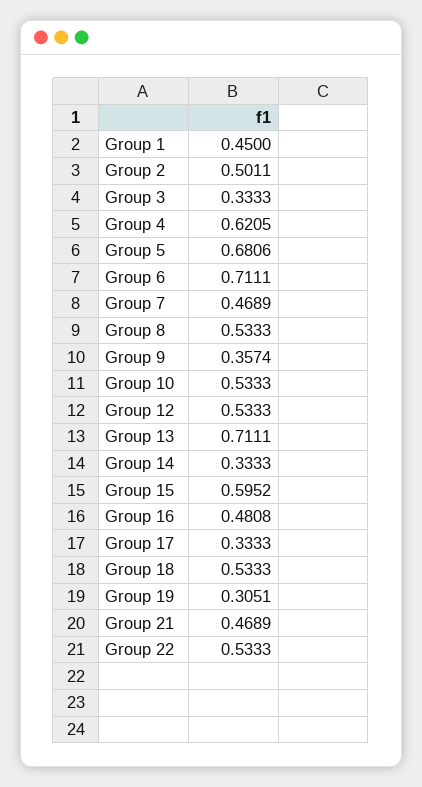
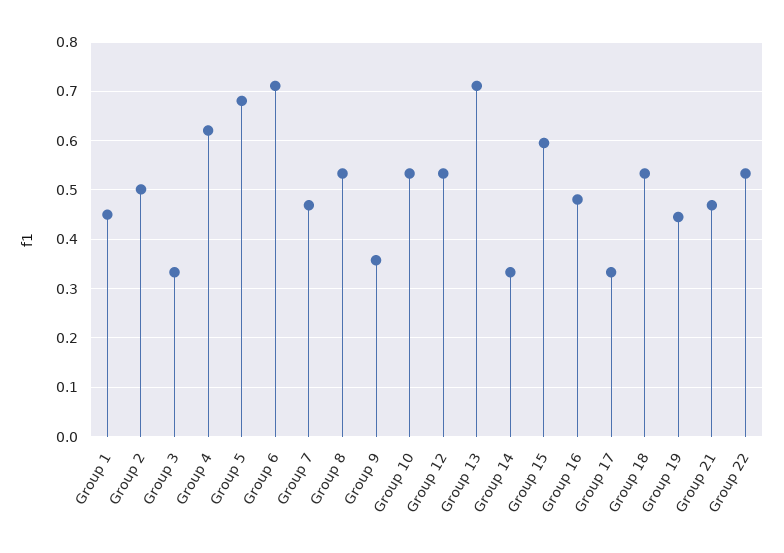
  {
    "Group 1": 0.45,
    "Group 2": 0.5011,
    "Group 3": 0.3333,
    "Group 4": 0.6205,
    "Group 5": 0.6806,
    "Group 6": 0.7111,
    "Group 7": 0.4689,
    "Group 8": 0.5333,
    "Group 9": 0.3574,
    "Group 10": 0.5333,
    "Group 12": 0.5333,
    "Group 13": 0.7111,
    "Group 14": 0.3333,
    "Group 15": 0.5952,
    "Group 16": 0.4808,
    "Group 17": 0.3333,
    "Group 18": 0.5333,
-   "Group 19": 0.3051,
+   "Group 19": 0.44,
    "Group 21": 0.4689,
    "Group 22": 0.5333
  }

